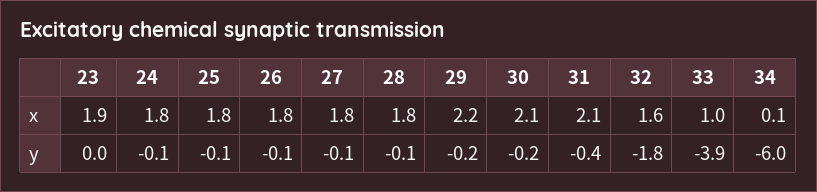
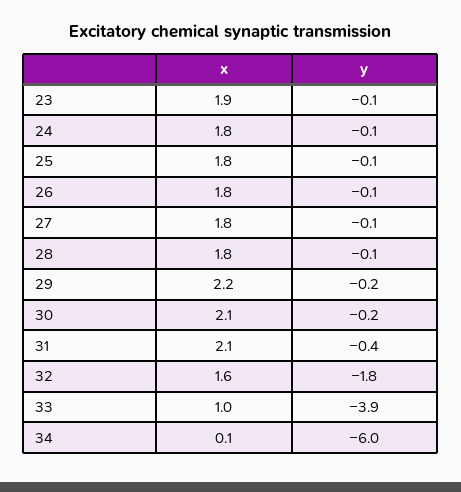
  {
    "23": {
      "x": 1.9,
-     "y": 0
+     "y": -0.1
    },
    "24": {
      "x": 1.8,
      "y": -0.1
    },
    "25": {
      "x": 1.8,
      "y": -0.1
    },
    "26": {
      "x": 1.8,
      "y": -0.1
    },
    "27": {
      "x": 1.8,
      "y": -0.1
    },
    "28": {
      "x": 1.8,
      "y": -0.1
    },
    "29": {
      "x": 2.2,
      "y": -0.2
    },
    "30": {
      "x": 2.1,
      "y": -0.2
    },
    "31": {
      "x": 2.1,
      "y": -0.4
    },
    "32": {
      "x": 1.6,
      "y": -1.8
    },
    "33": {
      "x": 1,
      "y": -3.9
    },
    "34": {
      "x": 0.1,
      "y": -6
    }
  }

